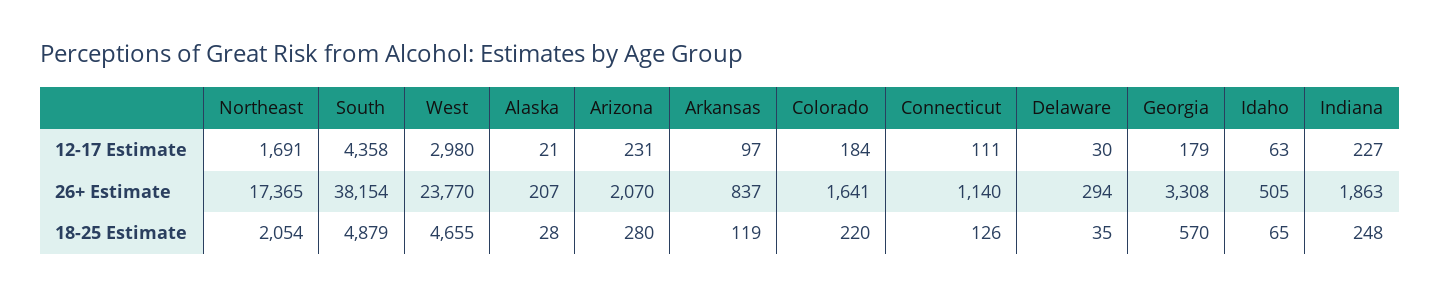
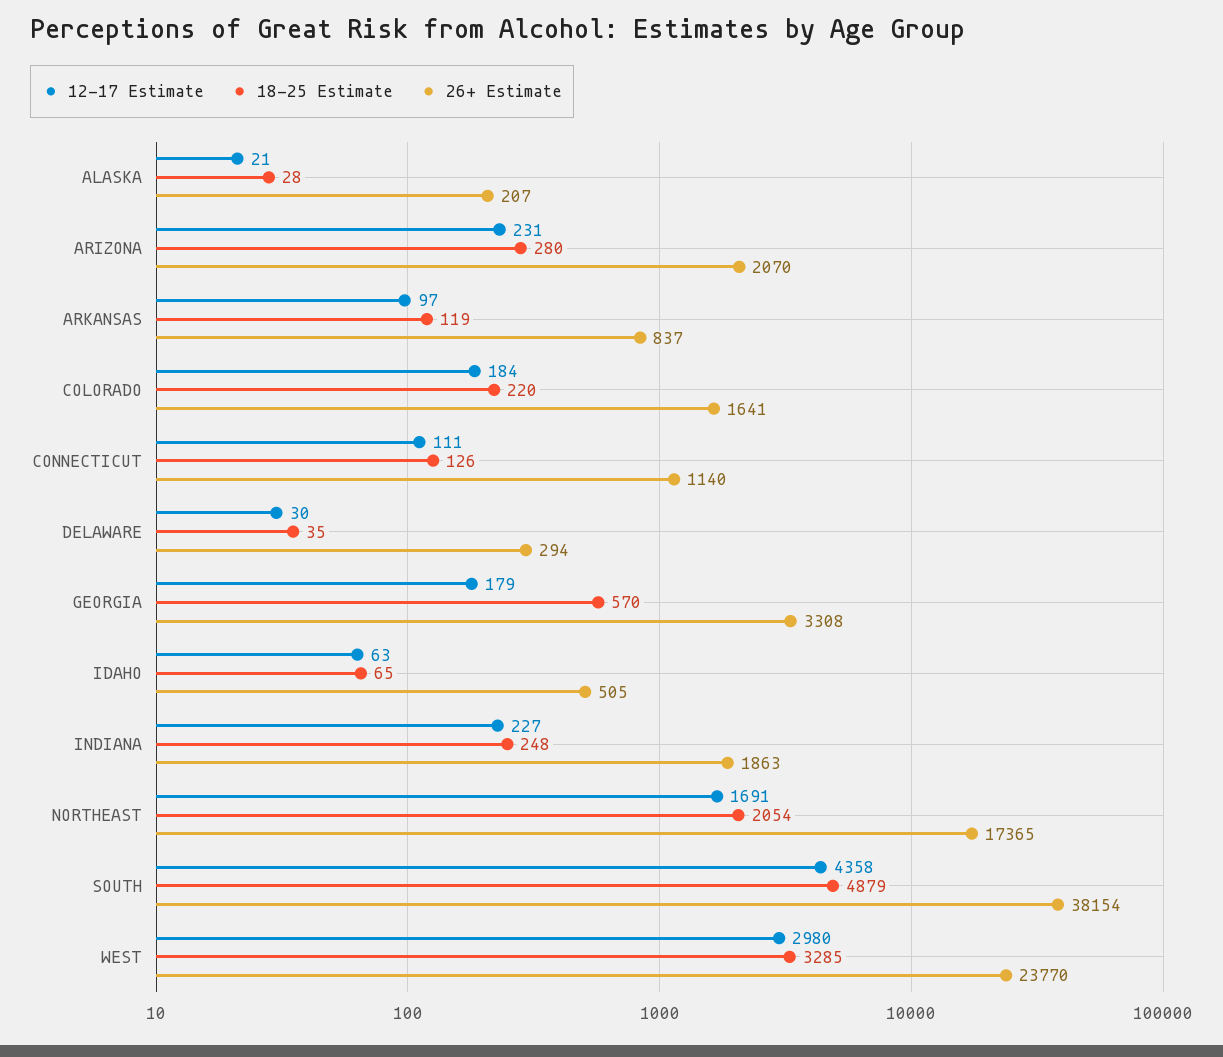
  {
    "12-17 Estimate": {
      "Northeast": 1691,
      "South": 4358,
      "West": 2980,
      "Alaska": 21,
      "Arizona": 231,
      "Arkansas": 97,
      "Colorado": 184,
      "Connecticut": 111,
      "Delaware": 30,
      "Georgia": 179,
      "Idaho": 63,
      "Indiana": 227
    },
    "26+ Estimate": {
      "Northeast": 17365,
      "South": 38154,
      "West": 23770,
      "Alaska": 207,
      "Arizona": 2070,
      "Arkansas": 837,
      "Colorado": 1641,
      "Connecticut": 1140,
      "Delaware": 294,
      "Georgia": 3308,
      "Idaho": 505,
      "Indiana": 1863
    },
    "18-25 Estimate": {
      "Northeast": 2054,
      "South": 4879,
-     "West": 4655,
+     "West": 3285,
      "Alaska": 28,
      "Arizona": 280,
      "Arkansas": 119,
      "Colorado": 220,
      "Connecticut": 126,
      "Delaware": 35,
      "Georgia": 570,
      "Idaho": 65,
      "Indiana": 248
    }
  }

